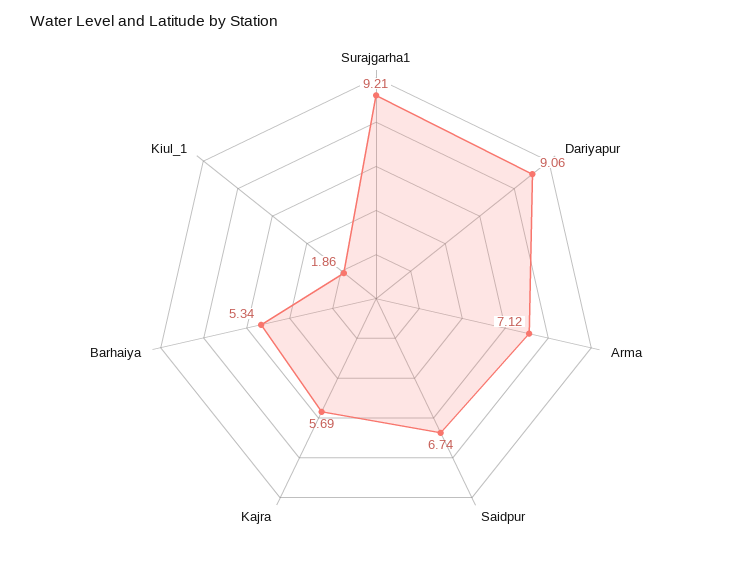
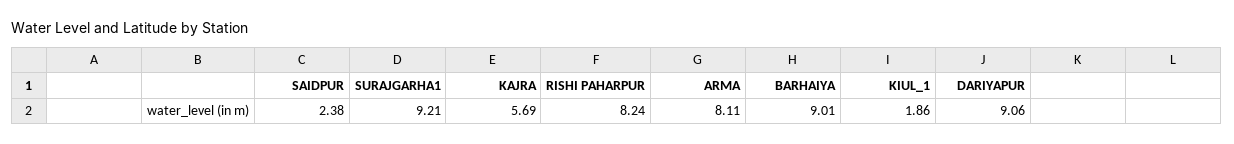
  {
    "Surajgarha1": 9.21,
    "Dariyapur": 9.06,
-   "Arma": 7.12,
+   "Arma": 8.11,
-   "Saidpur": 6.74,
+   "Saidpur": 2.38,
    "Kajra": 5.69,
-   "Barhaiya": 5.34,
+   "Barhaiya": 9.01,
-   "Kiul_1": 1.86
+   "Kiul_1": 1.86,
+   "RISHI PAHARPUR": 8.24
  }

